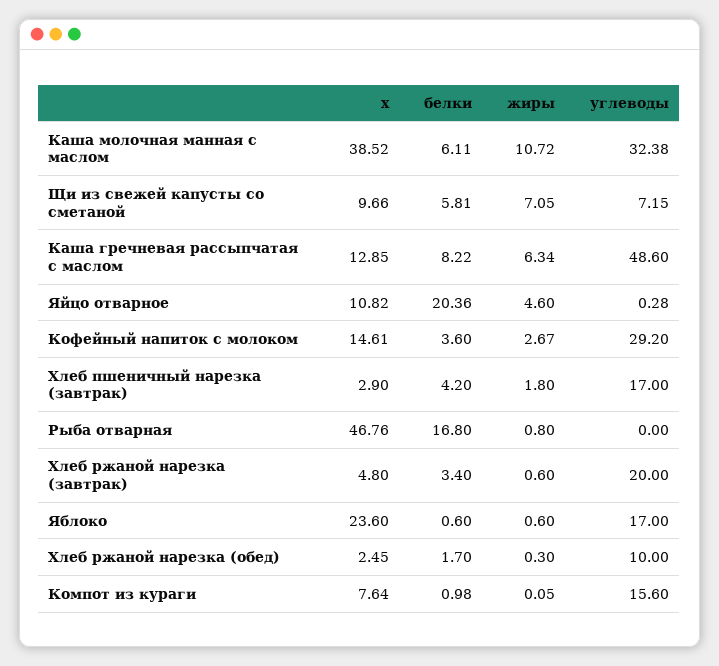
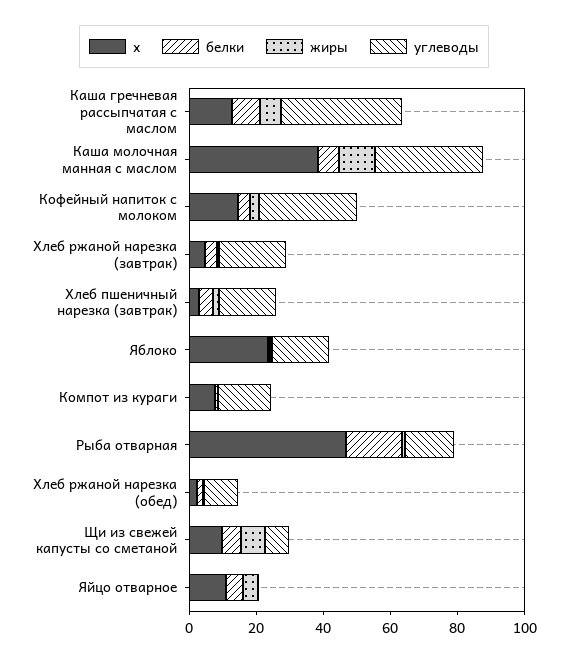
  {
    "x": {
      "Каша молочная манная с маслом": 38.52,
      "Щи из свежей капусты со сметаной": 9.66,
      "Каша гречневая рассыпчатая с маслом": 12.85,
      "Яйцо отварное": 10.82,
      "Кофейный напиток с молоком": 14.61,
      "Хлеб пшеничный нарезка (завтрак)": 2.9,
      "Рыба отварная": 46.76,
      "Хлеб ржаной нарезка (завтрак)": 4.8,
      "Яблоко": 23.6,
      "Хлеб ржаной нарезка (обед)": 2.45,
      "Компот из кураги": 7.64
    },
    "белки": {
      "Каша молочная манная с маслом": 6.11,
      "Щи из свежей капусты со сметаной": 5.81,
      "Каша гречневая рассыпчатая с маслом": 8.22,
-     "Яйцо отварное": 20.36,
+     "Яйцо отварное": 5,
      "Кофейный напиток с молоком": 3.6,
      "Хлеб пшеничный нарезка (завтрак)": 4.2,
      "Рыба отварная": 16.8,
      "Хлеб ржаной нарезка (завтрак)": 3.4,
      "Яблоко": 0.6,
      "Хлеб ржаной нарезка (обед)": 1.7,
      "Компот из кураги": 0.98
    },
    "жиры": {
      "Каша молочная манная с маслом": 10.72,
      "Щи из свежей капусты со сметаной": 7.05,
      "Каша гречневая рассыпчатая с маслом": 6.34,
      "Яйцо отварное": 4.6,
      "Кофейный напиток с молоком": 2.67,
      "Хлеб пшеничный нарезка (завтрак)": 1.8,
      "Рыба отварная": 0.8,
      "Хлеб ржаной нарезка (завтрак)": 0.6,
      "Яблоко": 0.6,
      "Хлеб ржаной нарезка (обед)": 0.3,
      "Компот из кураги": 0.05
    },
    "углеводы": {
      "Каша молочная манная с маслом": 32.38,
      "Щи из свежей капусты со сметаной": 7.15,
-     "Каша гречневая рассыпчатая с маслом": 48.6,
+     "Каша гречневая рассыпчатая с маслом": 35,
      "Яйцо отварное": 0.28,
      "Кофейный напиток с молоком": 29.2,
      "Хлеб пшеничный нарезка (завтрак)": 17,
-     "Рыба отварная": 0,
+     "Рыба отварная": 15,
      "Хлеб ржаной нарезка (завтрак)": 20,
      "Яблоко": 17,
      "Хлеб ржаной нарезка (обед)": 10,
      "Компот из кураги": 15.6
    }
  }

